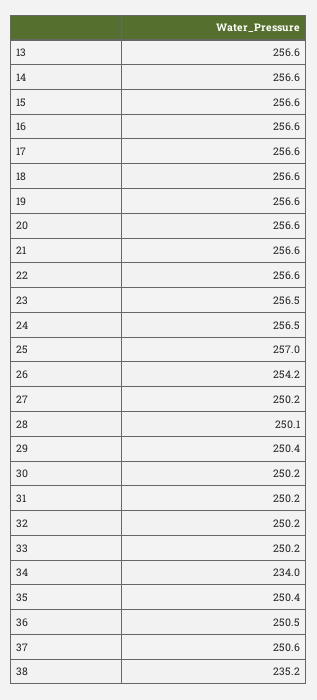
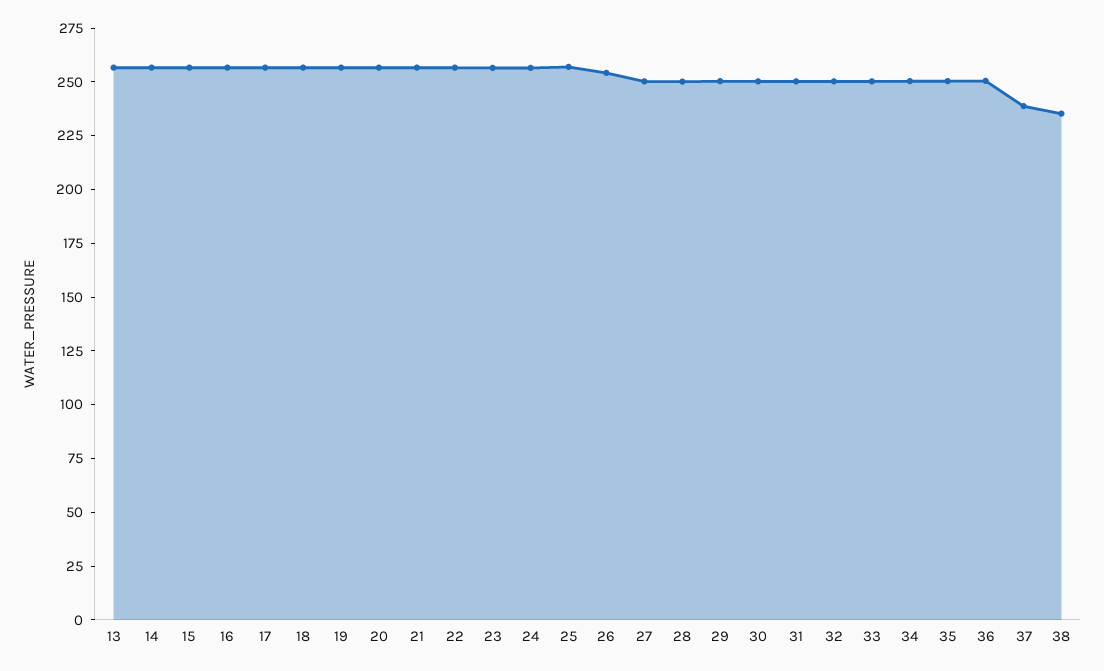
  {
    "13": 256.6,
    "14": 256.6,
    "15": 256.6,
    "16": 256.6,
    "17": 256.6,
    "18": 256.6,
    "19": 256.6,
    "20": 256.6,
    "21": 256.6,
    "22": 256.6,
    "23": 256.5,
    "24": 256.5,
    "25": 257,
    "26": 254.2,
    "27": 250.2,
    "28": 250.1,
    "29": 250.4,
    "30": 250.2,
    "31": 250.2,
    "32": 250.2,
    "33": 250.2,
-   "34": 234,
+   "34": 250,
    "35": 250.4,
    "36": 250.5,
-   "37": 250.6,
+   "37": 240,
    "38": 235.2
  }

